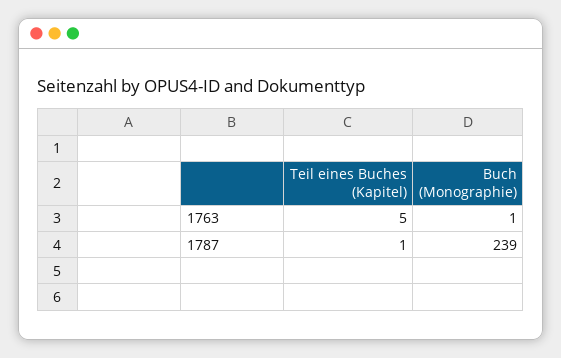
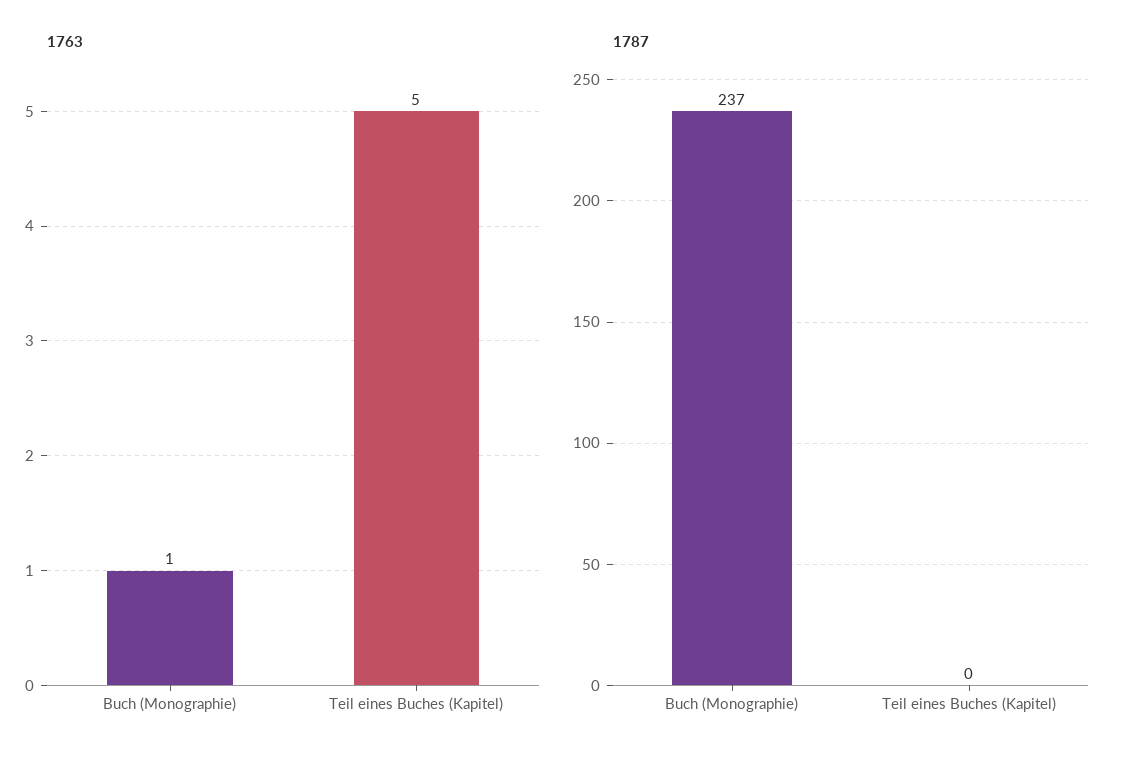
  {
    "1763": {
      "Teil eines Buches (Kapitel)": 5,
      "Buch (Monographie)": 1
    },
    "1787": {
-     "Teil eines Buches (Kapitel)": 1,
+     "Teil eines Buches (Kapitel)": 0,
-     "Buch (Monographie)": 239
+     "Buch (Monographie)": 237
    }
  }

